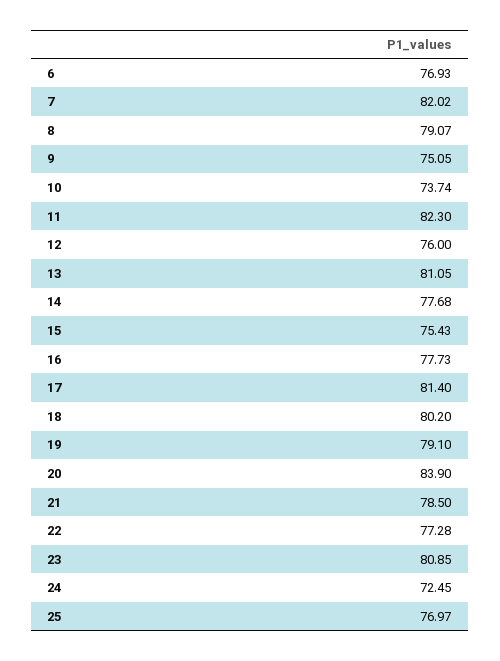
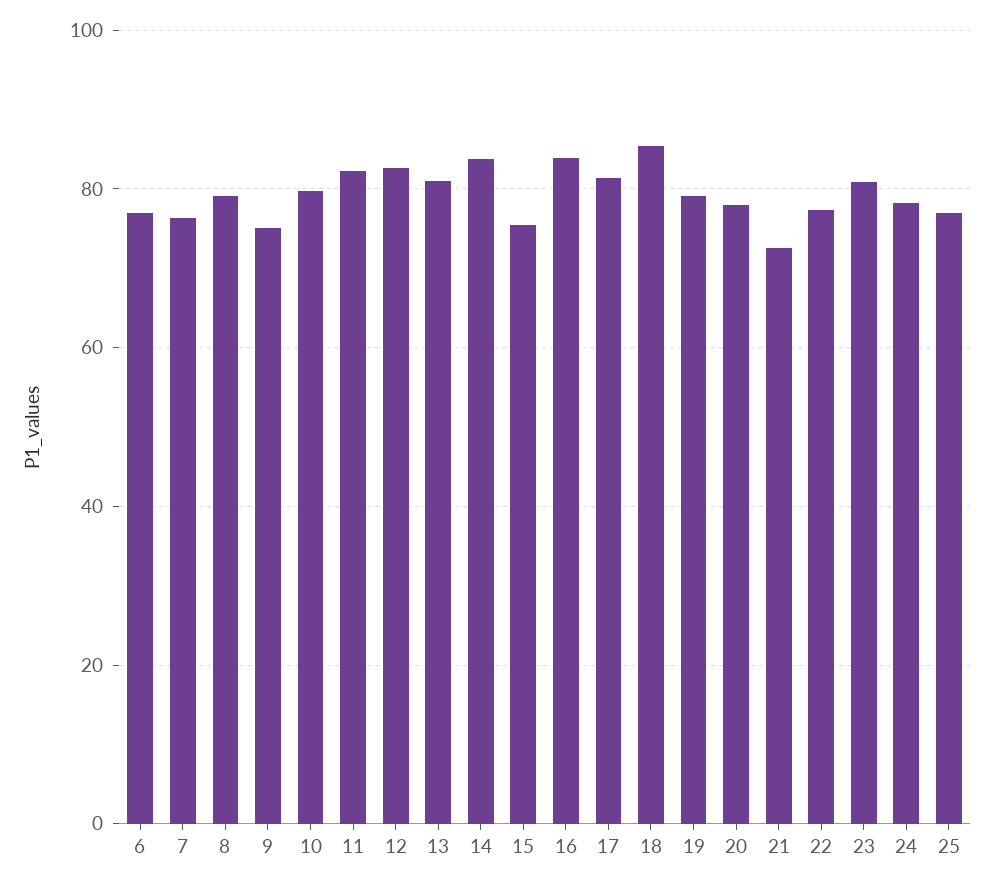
  {
    "6": 76.93,
-   "7": 82.02,
+   "7": 76,
    "8": 79.07,
    "9": 75.05,
-   "10": 73.74,
+   "10": 80,
    "11": 82.3,
-   "12": 76,
+   "12": 82,
    "13": 81.05,
-   "14": 77.68,
+   "14": 84,
    "15": 75.43,
-   "16": 77.73,
+   "16": 84,
    "17": 81.4,
-   "18": 80.2,
+   "18": 86,
    "19": 79.1,
-   "20": 83.9,
+   "20": 78,
-   "21": 78.5,
+   "21": 72,
    "22": 77.28,
    "23": 80.85,
-   "24": 72.45,
+   "24": 78,
    "25": 76.97
  }

